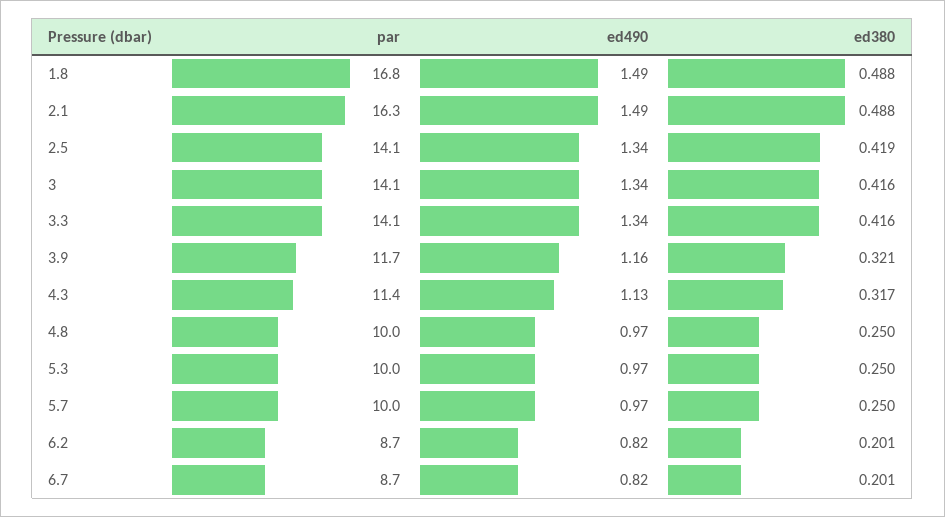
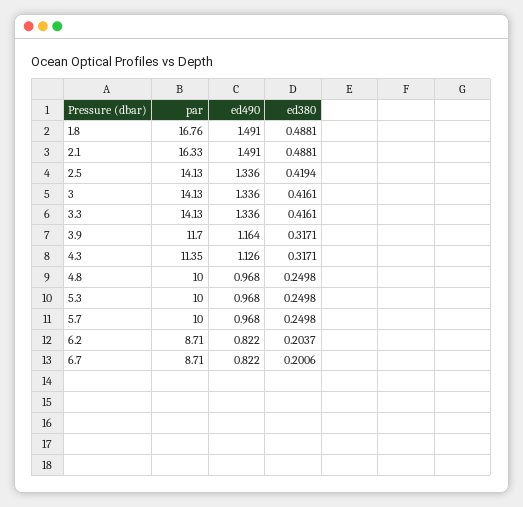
  {
    "par": {
      "1.8": 16.76,
      "2.1": 16.33,
      "2.5": 14.13,
      "3": 14.13,
      "3.3": 14.13,
      "3.9": 11.7,
      "4.3": 11.35,
      "4.8": 10,
      "5.3": 10,
      "5.7": 10,
      "6.2": 8.71,
      "6.7": 8.71
    },
    "ed490": {
      "1.8": 1.491,
      "2.1": 1.491,
      "2.5": 1.336,
      "3": 1.336,
      "3.3": 1.336,
      "3.9": 1.164,
      "4.3": 1.126,
      "4.8": 0.968,
      "5.3": 0.968,
      "5.7": 0.968,
      "6.2": 0.822,
      "6.7": 0.822
    },
    "ed380": {
      "1.8": 0.4881,
      "2.1": 0.4881,
      "2.5": 0.4194,
      "3": 0.4161,
      "3.3": 0.4161,
-     "3.9": 0.321,
+     "3.9": 0.3171,
      "4.3": 0.3171,
      "4.8": 0.2498,
      "5.3": 0.2498,
      "5.7": 0.2498,
-     "6.2": 0.201,
+     "6.2": 0.2037,
      "6.7": 0.2006
    }
  }

